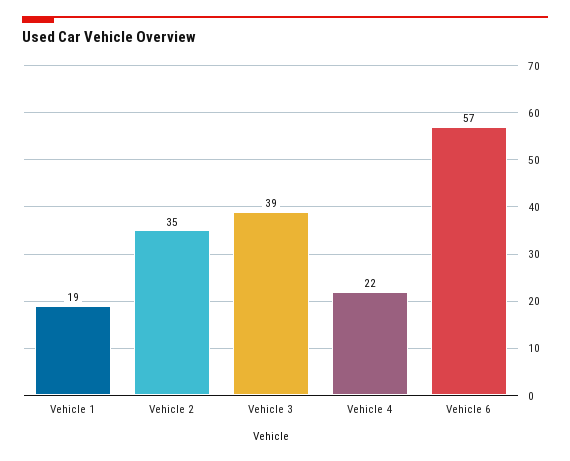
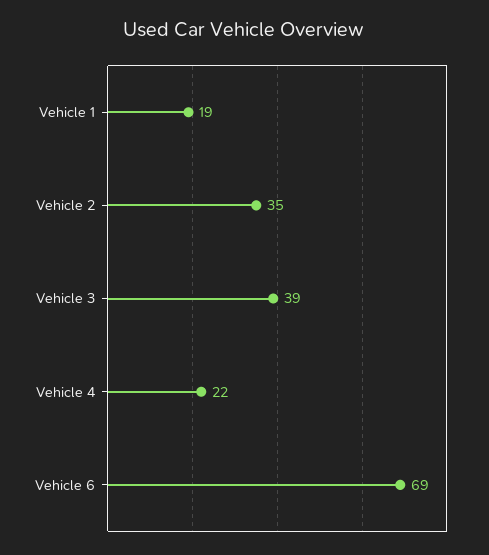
  {
    "Vehicle 1": 19,
    "Vehicle 2": 35,
    "Vehicle 3": 39,
    "Vehicle 4": 22,
-   "Vehicle 6": 57
+   "Vehicle 6": 69
  }

